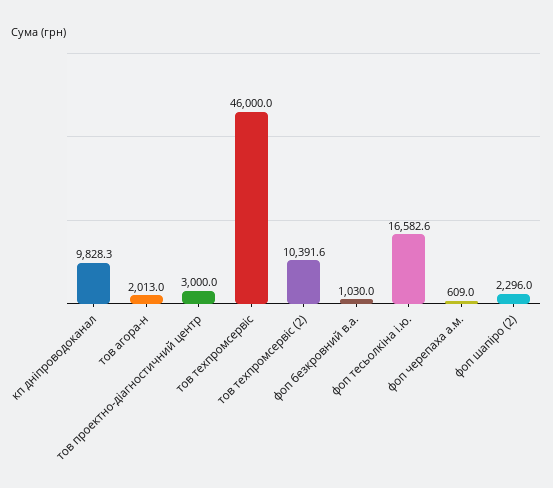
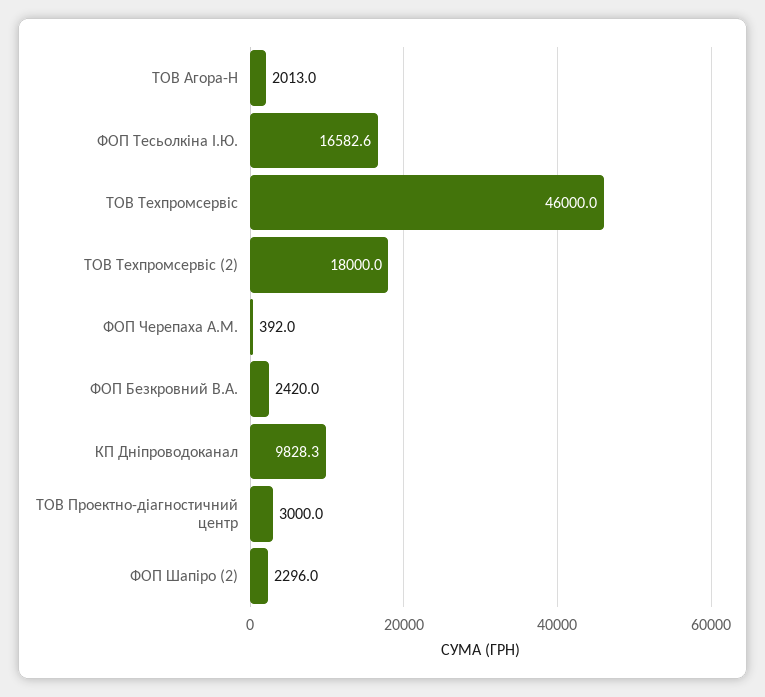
  {
    "кп дніпроводоканал": 9828.3,
    "тов агора-н": 2013,
    "тов проектно-діагностичний центр": 3000,
    "тов техпромсервіс": 46000,
-   "тов техпромсервіс (2)": 10391.6,
+   "тов техпромсервіс (2)": 18000,
-   "фоп безкровний в.а.": 1030,
+   "фоп безкровний в.а.": 2420,
    "фоп тесьолкіна і.ю.": 16582.6,
-   "фоп черепаха а.м.": 609,
+   "фоп черепаха а.м.": 392,
    "фоп шапіро (2)": 2296
  }

